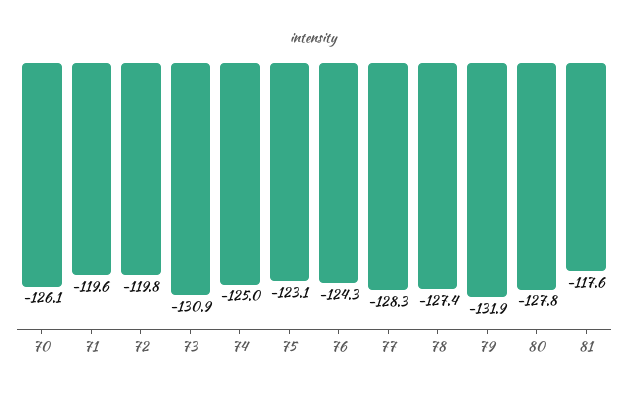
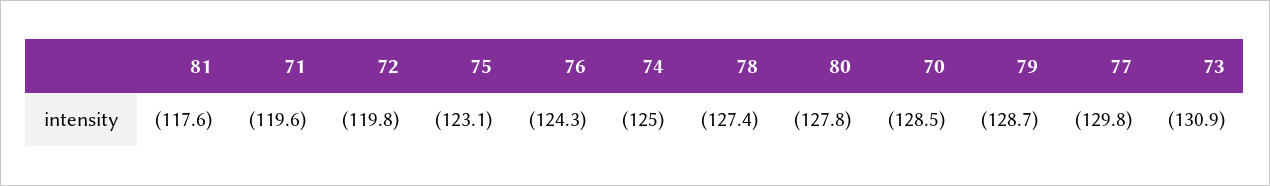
  {
-   "70": -126.1,
+   "70": -128.5,
    "71": -119.6,
    "72": -119.8,
    "73": -130.9,
    "74": -125,
    "75": -123.1,
    "76": -124.3,
-   "77": -128.3,
+   "77": -129.8,
    "78": -127.4,
-   "79": -131.9,
+   "79": -128.7,
    "80": -127.8,
    "81": -117.6
  }

